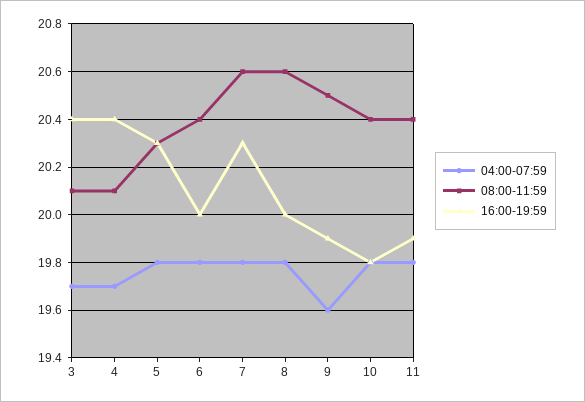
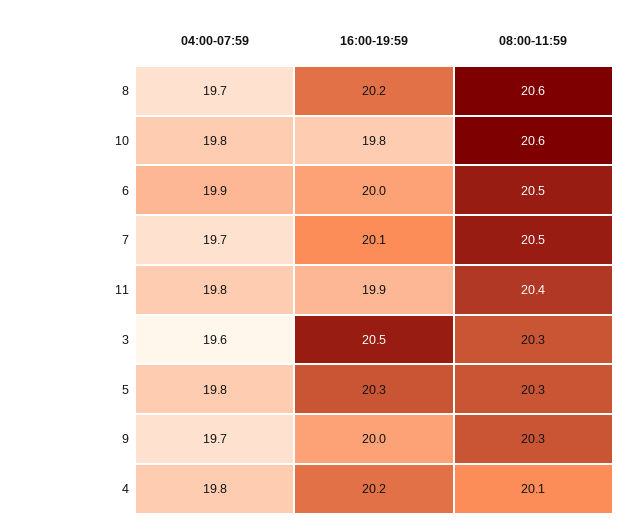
  {
    "04:00-07:59": {
-     "3": 19.7,
+     "3": 19.6,
-     "4": 19.7,
+     "4": 19.8,
      "5": 19.8,
-     "6": 19.8,
+     "6": 19.9,
-     "7": 19.8,
+     "7": 19.7,
-     "8": 19.8,
+     "8": 19.7,
-     "9": 19.6,
+     "9": 19.7,
      "10": 19.8,
      "11": 19.8
    },
    "08:00-11:59": {
-     "3": 20.1,
+     "3": 20.3,
      "4": 20.1,
      "5": 20.3,
-     "6": 20.4,
+     "6": 20.5,
-     "7": 20.6,
+     "7": 20.5,
      "8": 20.6,
-     "9": 20.5,
+     "9": 20.3,
-     "10": 20.4,
+     "10": 20.6,
      "11": 20.4
    },
    "16:00-19:59": {
-     "3": 20.4,
+     "3": 20.5,
-     "4": 20.4,
+     "4": 20.2,
      "5": 20.3,
      "6": 20,
-     "7": 20.3,
+     "7": 20.1,
-     "8": 20,
+     "8": 20.2,
-     "9": 19.9,
+     "9": 20,
      "10": 19.8,
      "11": 19.9
    }
  }

